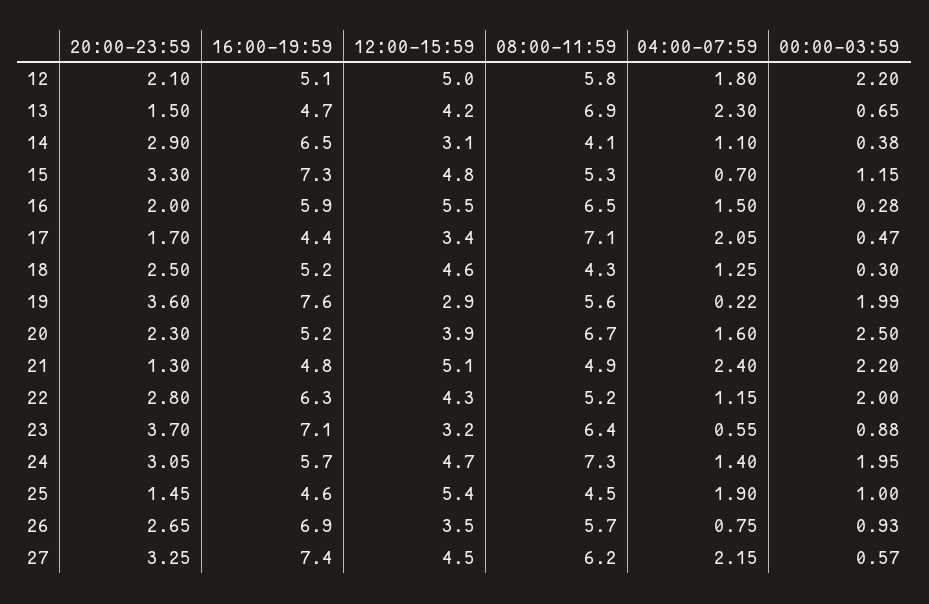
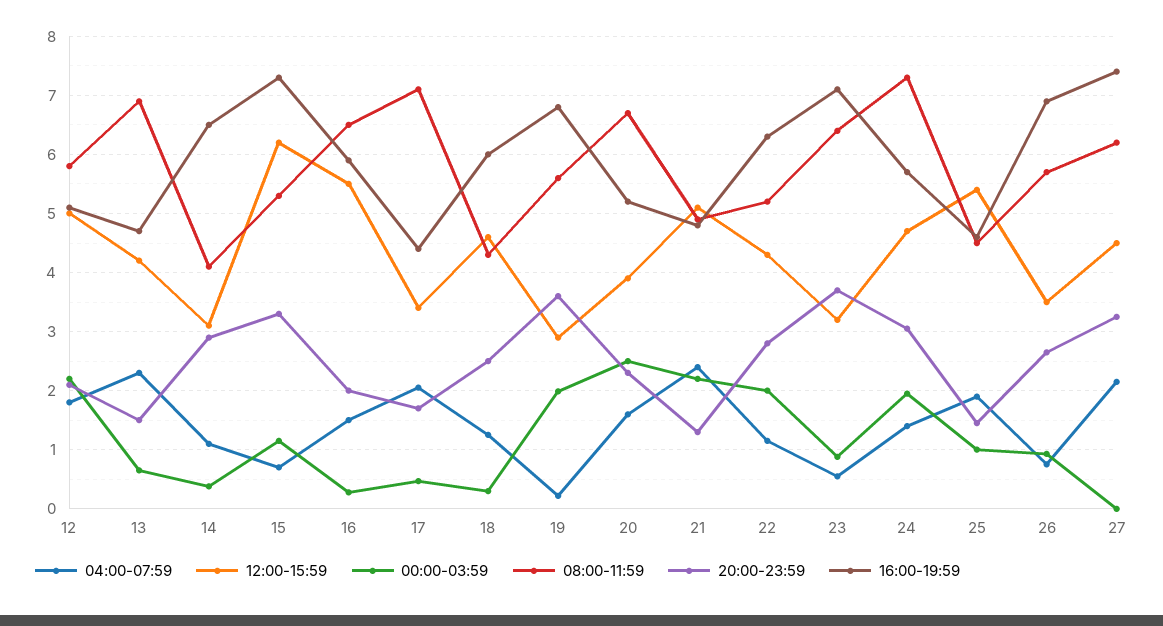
  {
    "20:00-23:59": {
      "12": 2.1,
      "13": 1.5,
      "14": 2.9,
      "15": 3.3,
      "16": 2,
      "17": 1.7,
      "18": 2.5,
      "19": 3.6,
      "20": 2.3,
      "21": 1.3,
      "22": 2.8,
      "23": 3.7,
      "24": 3.05,
      "25": 1.45,
      "26": 2.65,
      "27": 3.25
    },
    "16:00-19:59": {
      "12": 5.1,
      "13": 4.7,
      "14": 6.5,
      "15": 7.3,
      "16": 5.9,
      "17": 4.4,
-     "18": 5.2,
+     "18": 6,
-     "19": 7.6,
+     "19": 6.8,
      "20": 5.2,
      "21": 4.8,
      "22": 6.3,
      "23": 7.1,
      "24": 5.7,
      "25": 4.6,
      "26": 6.9,
      "27": 7.4
    },
    "12:00-15:59": {
      "12": 5,
      "13": 4.2,
      "14": 3.1,
-     "15": 4.8,
+     "15": 6.2,
      "16": 5.5,
      "17": 3.4,
      "18": 4.6,
      "19": 2.9,
      "20": 3.9,
      "21": 5.1,
      "22": 4.3,
      "23": 3.2,
      "24": 4.7,
      "25": 5.4,
      "26": 3.5,
      "27": 4.5
    },
    "08:00-11:59": {
      "12": 5.8,
      "13": 6.9,
      "14": 4.1,
      "15": 5.3,
      "16": 6.5,
      "17": 7.1,
      "18": 4.3,
      "19": 5.6,
      "20": 6.7,
      "21": 4.9,
      "22": 5.2,
      "23": 6.4,
      "24": 7.3,
      "25": 4.5,
      "26": 5.7,
      "27": 6.2
    },
    "04:00-07:59": {
      "12": 1.8,
      "13": 2.3,
      "14": 1.1,
      "15": 0.7,
      "16": 1.5,
      "17": 2.05,
      "18": 1.25,
      "19": 0.22,
      "20": 1.6,
      "21": 2.4,
      "22": 1.15,
      "23": 0.55,
      "24": 1.4,
      "25": 1.9,
      "26": 0.75,
      "27": 2.15
    },
    "00:00-03:59": {
      "12": 2.2,
      "13": 0.65,
      "14": 0.38,
      "15": 1.15,
      "16": 0.28,
      "17": 0.47,
      "18": 0.3,
      "19": 1.99,
      "20": 2.5,
      "21": 2.2,
      "22": 2,
      "23": 0.88,
      "24": 1.95,
      "25": 1,
      "26": 0.93,
-     "27": 0.57
+     "27": 0
    }
  }

